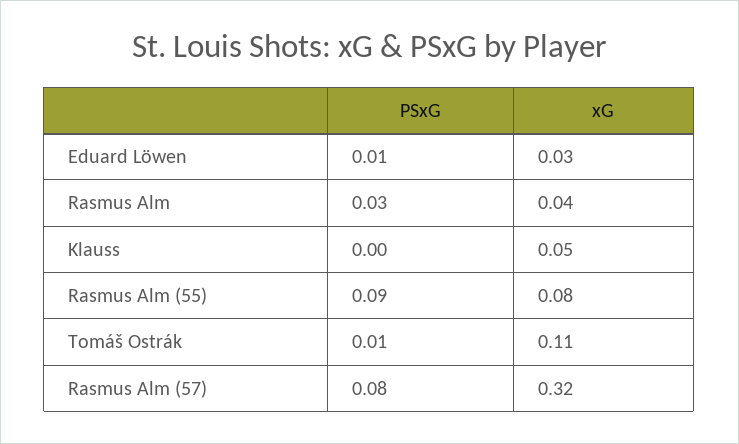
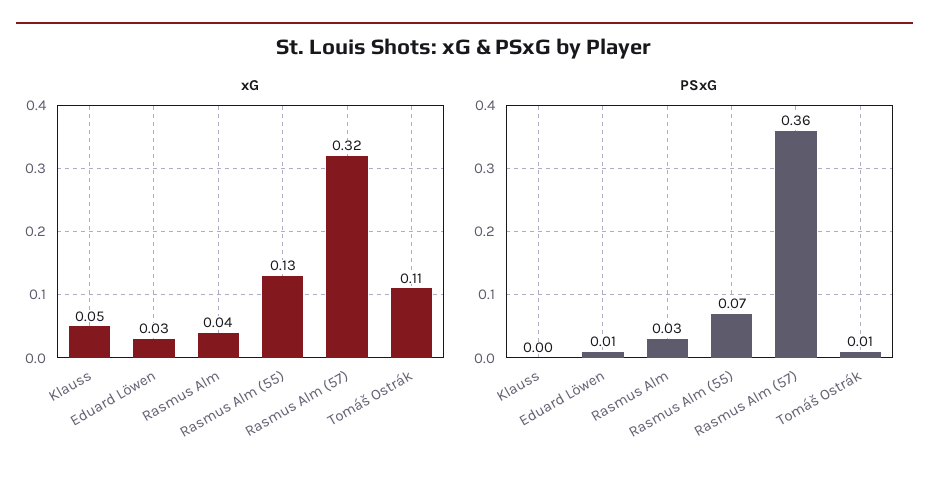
  {
    "PSxG": {
      "Eduard Löwen": 0.01,
      "Rasmus Alm": 0.03,
      "Klauss": 0,
-     "Rasmus Alm (55)": 0.09,
+     "Rasmus Alm (55)": 0.07,
      "Tomáš Ostrák": 0.01,
-     "Rasmus Alm (57)": 0.08
+     "Rasmus Alm (57)": 0.36
    },
    "xG": {
      "Eduard Löwen": 0.03,
      "Rasmus Alm": 0.04,
      "Klauss": 0.05,
-     "Rasmus Alm (55)": 0.08,
+     "Rasmus Alm (55)": 0.13,
      "Tomáš Ostrák": 0.11,
      "Rasmus Alm (57)": 0.32
    }
  }

